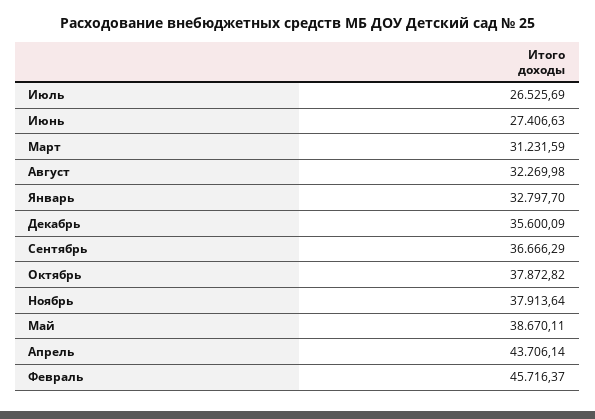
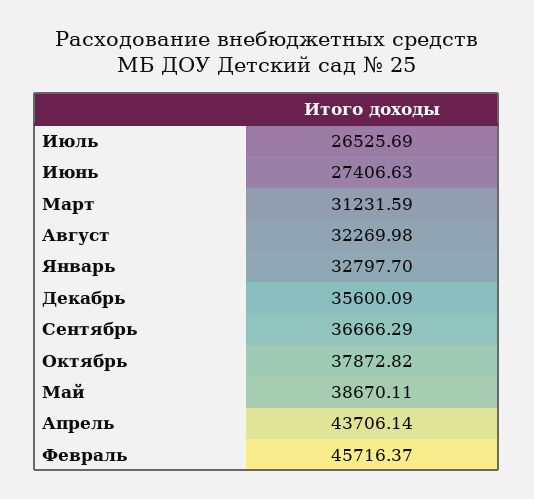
  {
    "Июль": 26525.69,
    "Июнь": 27406.63,
    "Март": 31231.59,
    "Август": 32269.98,
    "Январь": 32797.7,
    "Декабрь": 35600.09,
    "Сентябрь": 36666.29,
    "Октябрь": 37872.82,
-   "Ноябрь": 37913.64,
    "Май": 38670.11,
    "Апрель": 43706.14,
    "Февраль": 45716.37
  }

